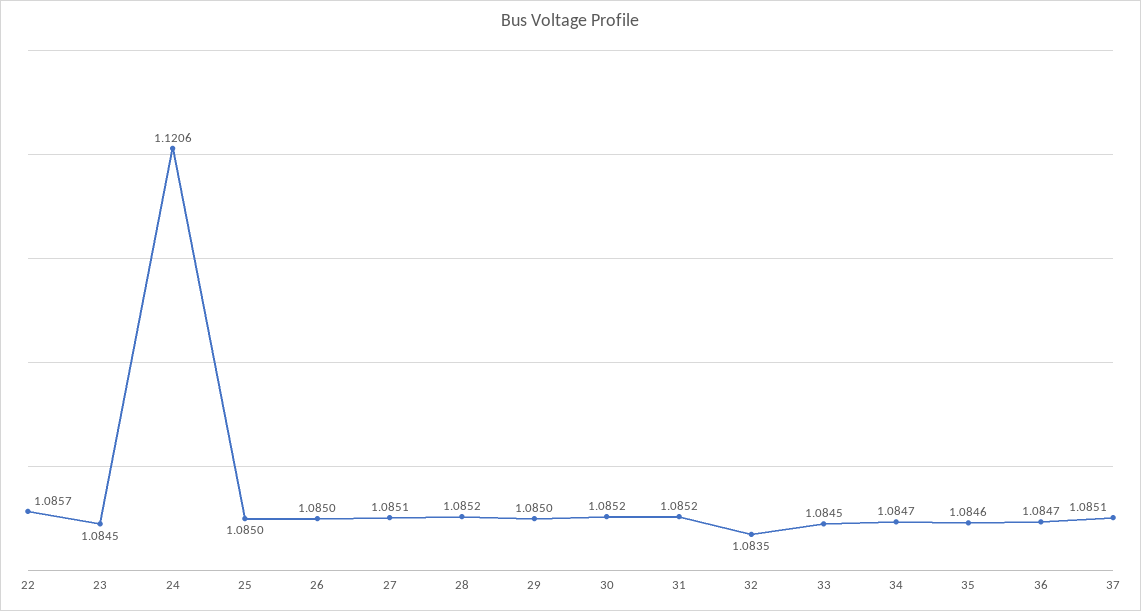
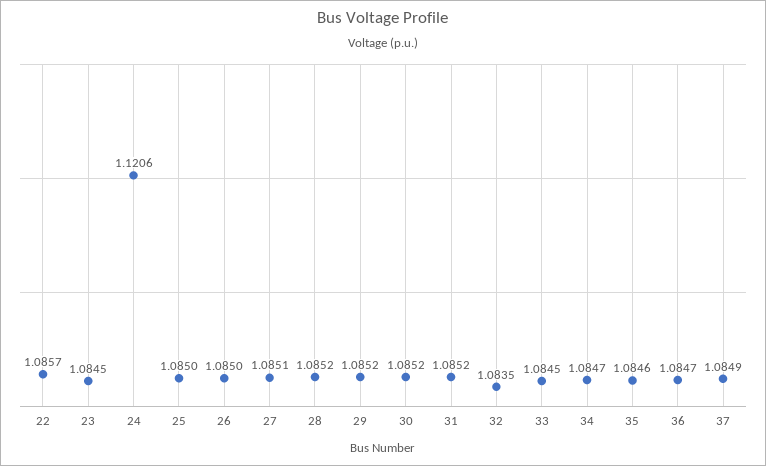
  {
    "22": 1.0857,
    "23": 1.0845,
    "24": 1.1206,
    "25": 1.085,
    "26": 1.085,
    "27": 1.0851,
    "28": 1.0852,
-   "29": 1.085,
+   "29": 1.0852,
    "30": 1.0852,
    "31": 1.0852,
    "32": 1.0835,
    "33": 1.0845,
    "34": 1.0847,
    "35": 1.0846,
    "36": 1.0847,
-   "37": 1.0851
+   "37": 1.0849
  }

